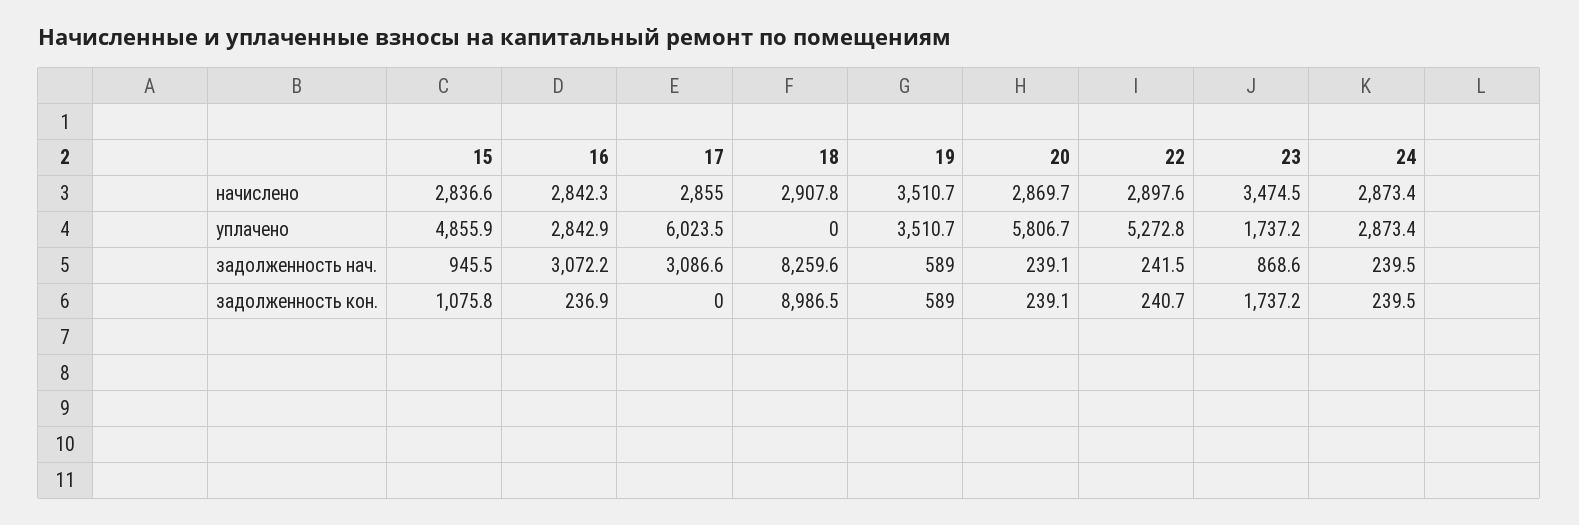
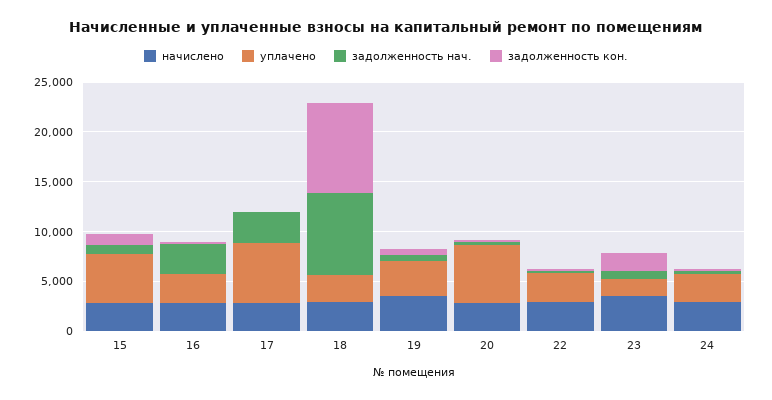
  {
    "начислено": {
      "15": 2836.6,
      "16": 2842.3,
      "17": 2855,
      "18": 2907.8,
      "19": 3510.7,
      "20": 2869.7,
      "22": 2897.6,
      "23": 3474.5,
      "24": 2873.4
    },
    "уплачено": {
      "15": 4855.9,
      "16": 2842.9,
      "17": 6023.5,
-     "18": 0,
+     "18": 3000,
      "19": 3510.7,
      "20": 5806.7,
-     "22": 5272.8,
+     "22": 3000,
      "23": 1737.2,
      "24": 2873.4
    },
    "задолженность нач.": {
      "15": 945.5,
      "16": 3072.2,
      "17": 3086.6,
      "18": 8259.6,
      "19": 589,
      "20": 239.1,
      "22": 241.5,
      "23": 868.6,
      "24": 239.5
    },
    "задолженность кон.": {
      "15": 1075.8,
      "16": 236.9,
      "17": 0,
      "18": 8986.5,
      "19": 589,
      "20": 239.1,
      "22": 240.7,
      "23": 1737.2,
      "24": 239.5
    }
  }

